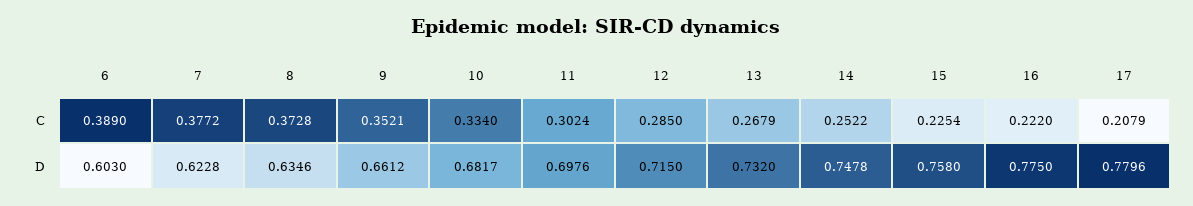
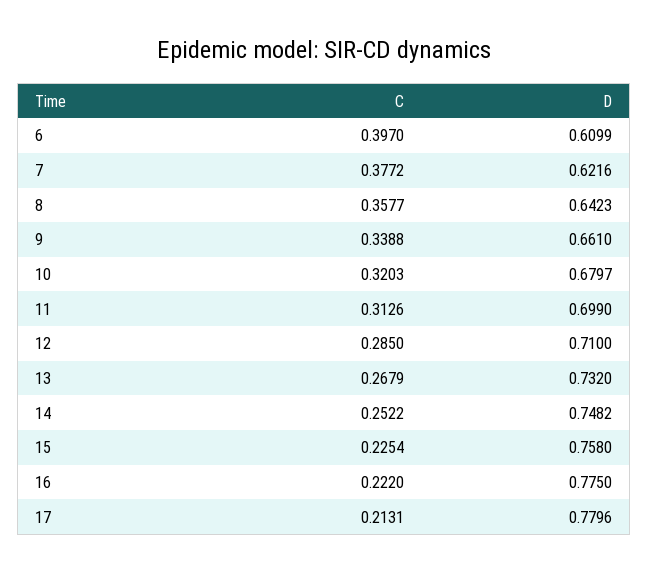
  {
    "6": {
-     "C": 0.389,
+     "C": 0.397,
-     "D": 0.603
+     "D": 0.6099
    },
    "7": {
      "C": 0.3772,
-     "D": 0.6228
+     "D": 0.6216
    },
    "8": {
-     "C": 0.3728,
+     "C": 0.3577,
-     "D": 0.6346
+     "D": 0.6423
    },
    "9": {
-     "C": 0.3521,
+     "C": 0.3388,
-     "D": 0.6612
+     "D": 0.661
    },
    "10": {
-     "C": 0.334,
+     "C": 0.3203,
-     "D": 0.6817
+     "D": 0.6797
    },
    "11": {
-     "C": 0.3024,
+     "C": 0.3126,
-     "D": 0.6976
+     "D": 0.699
    },
    "12": {
      "C": 0.285,
-     "D": 0.715
+     "D": 0.71
    },
    "13": {
      "C": 0.2679,
      "D": 0.732
    },
    "14": {
      "C": 0.2522,
-     "D": 0.7478
+     "D": 0.7482
    },
    "15": {
      "C": 0.2254,
      "D": 0.758
    },
    "16": {
      "C": 0.222,
      "D": 0.775
    },
    "17": {
-     "C": 0.2079,
+     "C": 0.2131,
      "D": 0.7796
    }
  }

